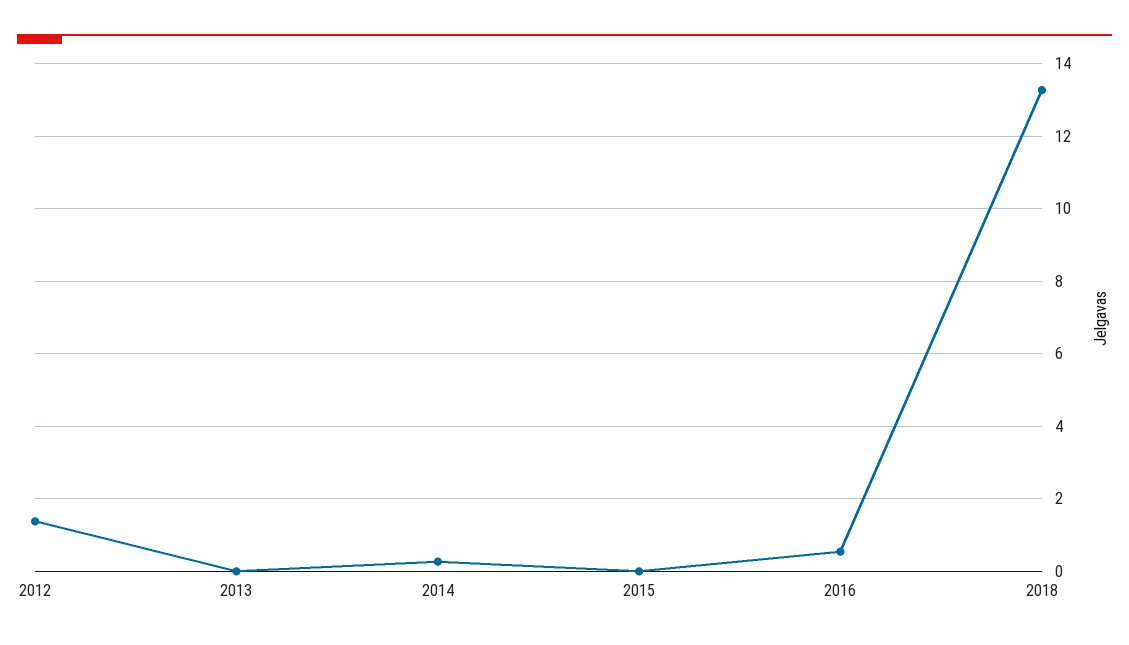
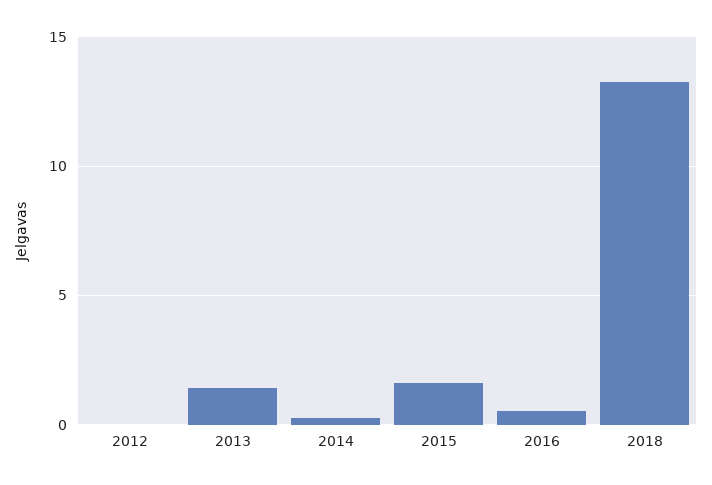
  {
-   "2012": 1.4,
+   "2012": 0,
-   "2013": 0,
+   "2013": 1.5,
    "2014": 0.2,
-   "2015": 0,
+   "2015": 1.5,
    "2016": 0.6,
    "2018": 13.2
  }

